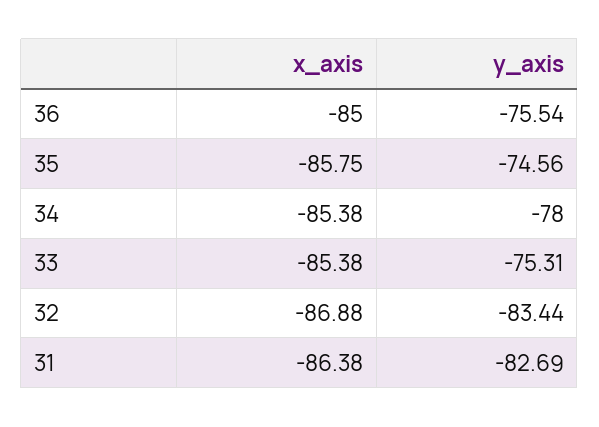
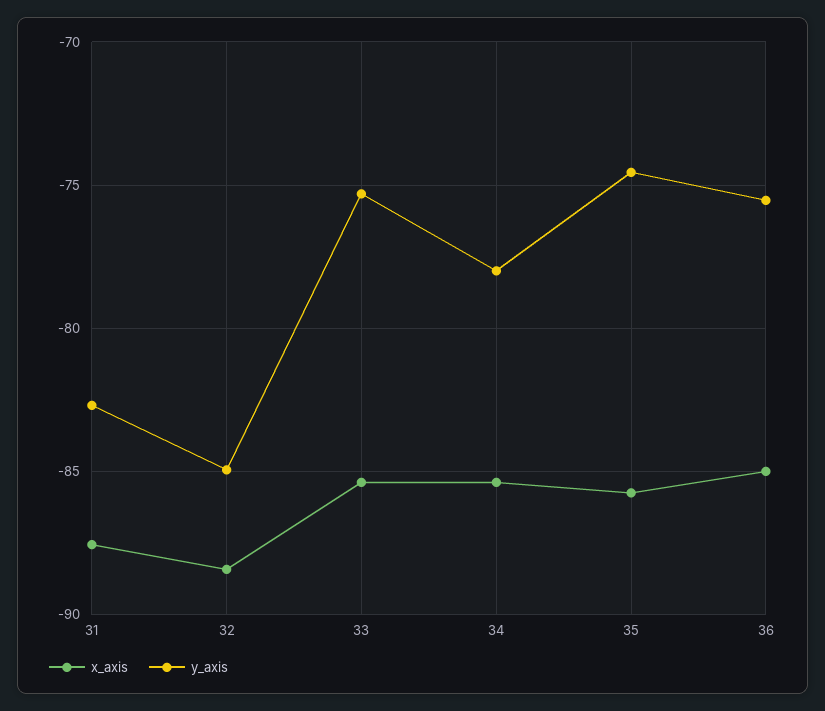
  {
    "x_axis": {
      "36": -85,
      "35": -85.75,
      "34": -85.38,
      "33": -85.38,
-     "32": -86.88,
+     "32": -88.5,
-     "31": -86.38
+     "31": -87.5
    },
    "y_axis": {
      "36": -75.54,
      "35": -74.56,
      "34": -78,
      "33": -75.31,
-     "32": -83.44,
+     "32": -85,
      "31": -82.69
    }
  }

